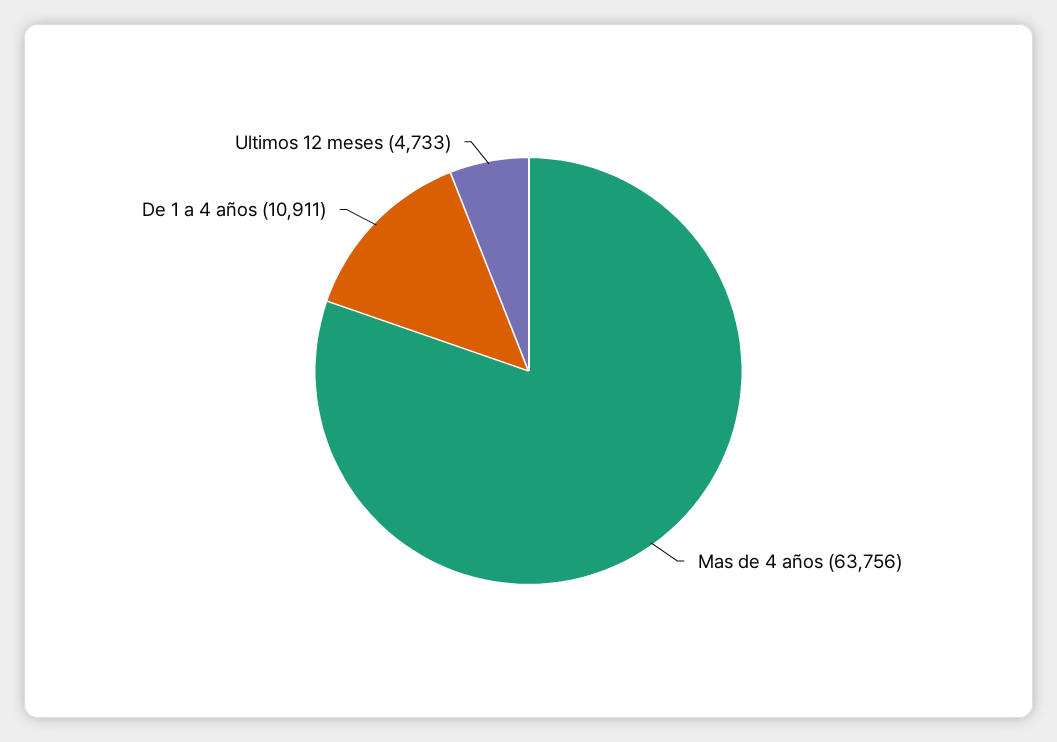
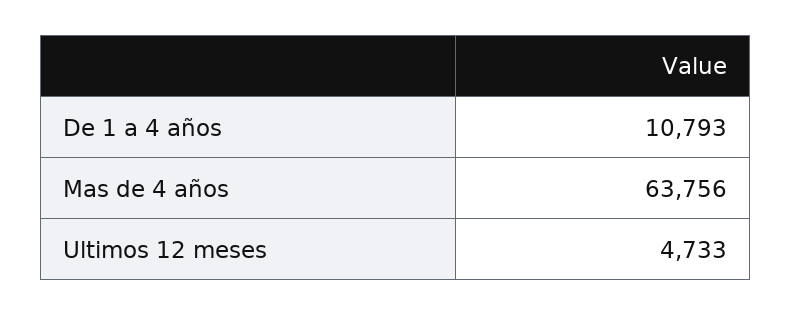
  {
    "Mas de 4 años": 63756,
-   "De 1 a 4 años": 10911,
+   "De 1 a 4 años": 10793,
    "Ultimos 12 meses": 4733
  }

